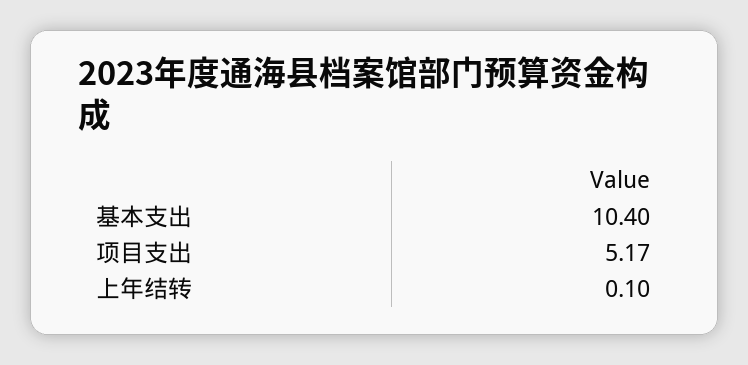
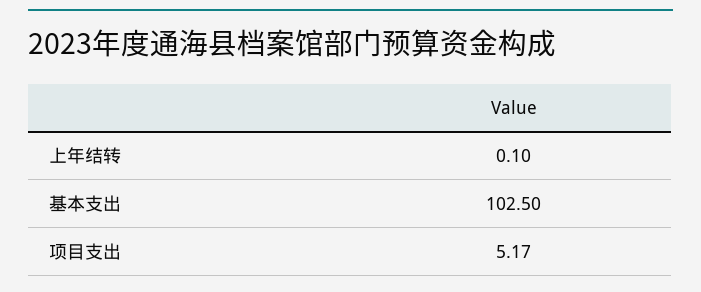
  {
-   "基本支出": 10.4,
+   "基本支出": 102.5,
    "项目支出": 5.17,
    "上年结转": 0.1
  }

